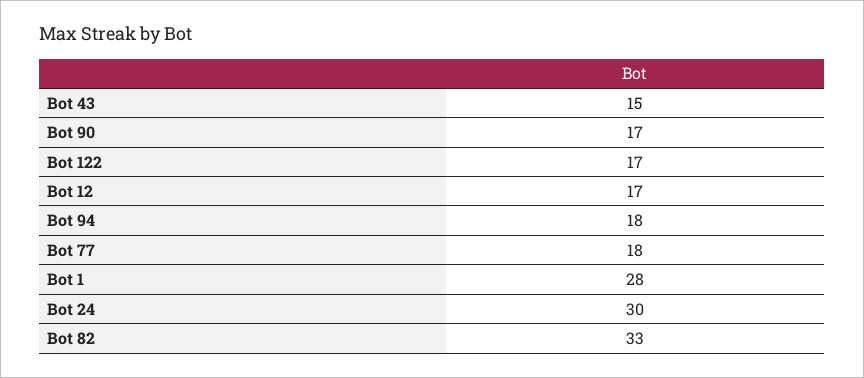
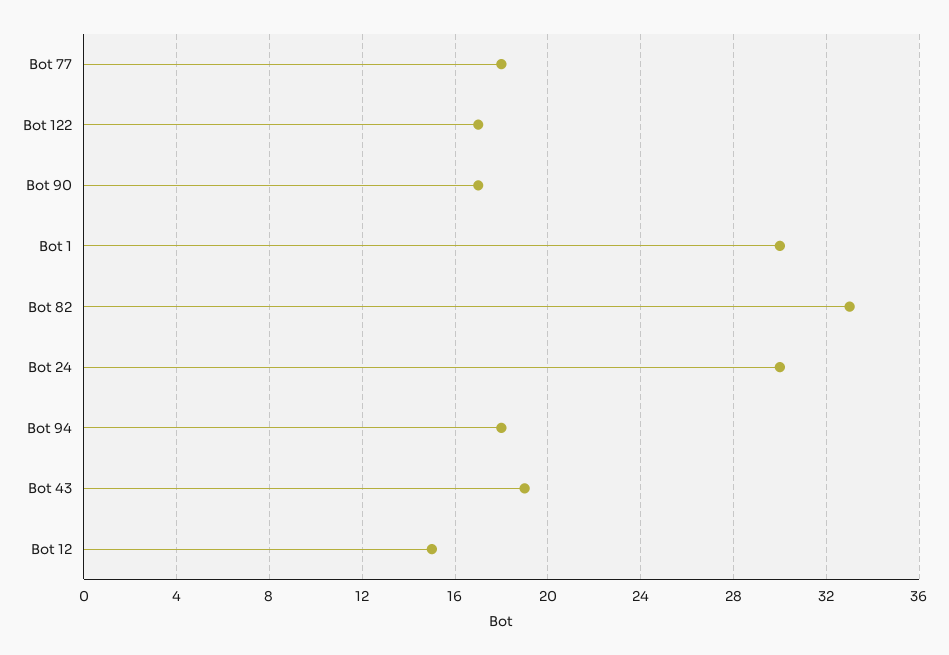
  {
-   "Bot 43": 15,
+   "Bot 43": 19,
    "Bot 90": 17,
    "Bot 122": 17,
-   "Bot 12": 17,
+   "Bot 12": 15,
    "Bot 94": 18,
    "Bot 77": 18,
-   "Bot 1": 28,
+   "Bot 1": 30,
    "Bot 24": 30,
    "Bot 82": 33
  }

